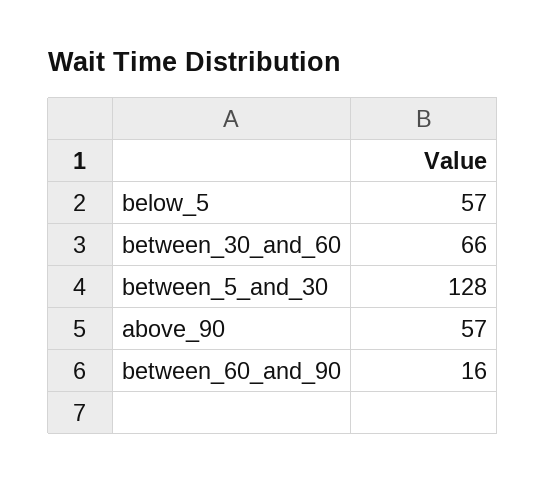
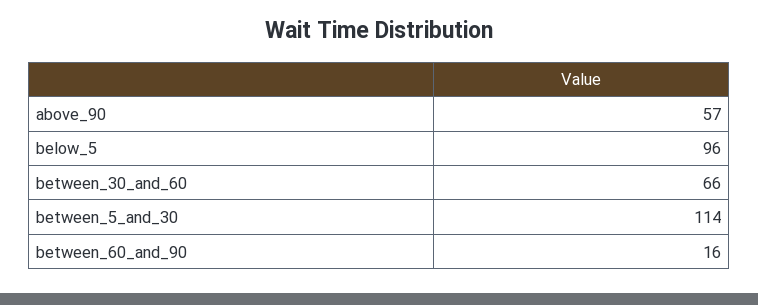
  {
-   "below_5": 57,
+   "below_5": 96,
    "between_30_and_60": 66,
-   "between_5_and_30": 128,
+   "between_5_and_30": 114,
    "above_90": 57,
    "between_60_and_90": 16
  }

